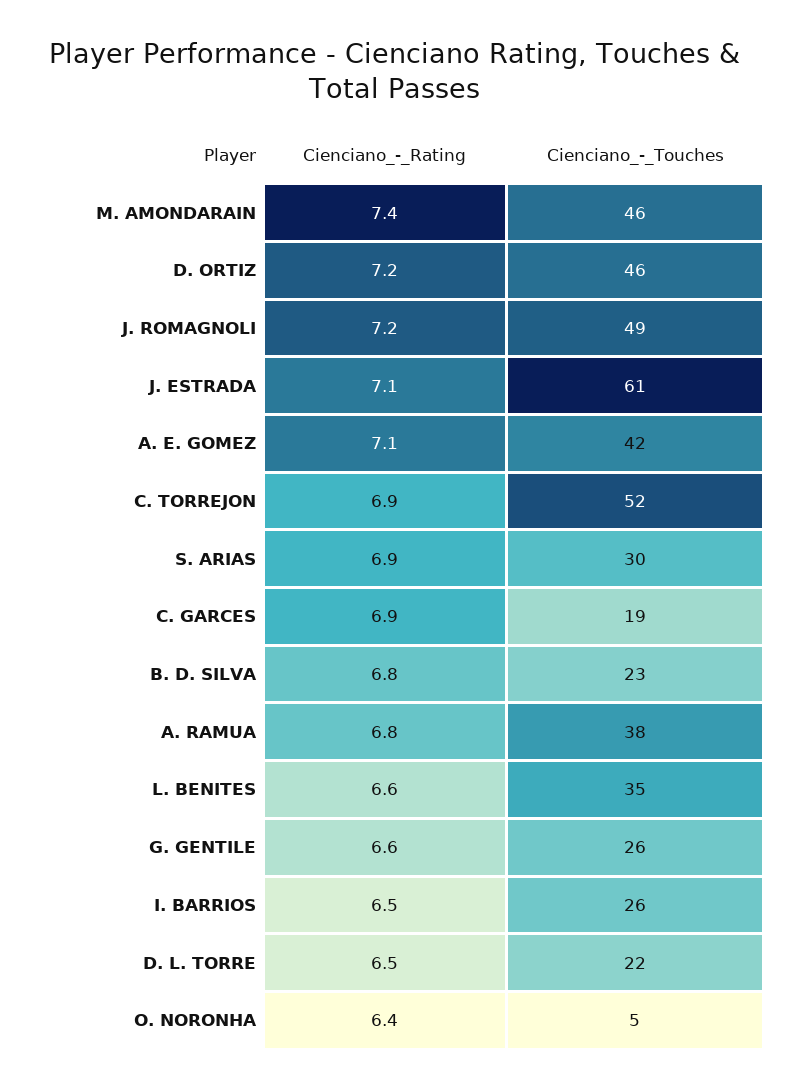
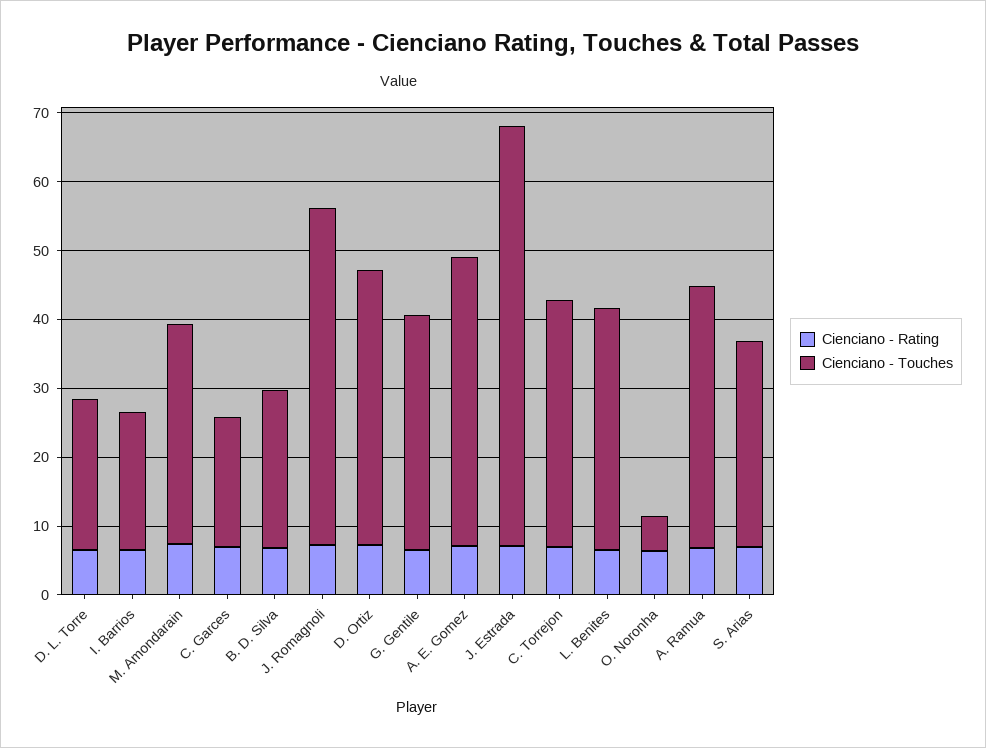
  {
    "Cienciano_-_Rating": {
      "M. AMONDARAIN": 7.4,
      "D. ORTIZ": 7.2,
      "J. ROMAGNOLI": 7.2,
      "J. ESTRADA": 7.1,
      "A. E. GOMEZ": 7.1,
      "C. TORREJON": 6.9,
      "S. ARIAS": 6.9,
      "C. GARCES": 6.9,
      "B. D. SILVA": 6.8,
      "A. RAMUA": 6.8,
      "L. BENITES": 6.6,
      "G. GENTILE": 6.6,
      "I. BARRIOS": 6.5,
      "D. L. TORRE": 6.5,
      "O. NORONHA": 6.4
    },
    "Cienciano_-_Touches": {
-     "M. AMONDARAIN": 46,
+     "M. AMONDARAIN": 32,
-     "D. ORTIZ": 46,
+     "D. ORTIZ": 40,
      "J. ROMAGNOLI": 49,
      "J. ESTRADA": 61,
      "A. E. GOMEZ": 42,
-     "C. TORREJON": 52,
+     "C. TORREJON": 36,
      "S. ARIAS": 30,
      "C. GARCES": 19,
      "B. D. SILVA": 23,
      "A. RAMUA": 38,
      "L. BENITES": 35,
-     "G. GENTILE": 26,
+     "G. GENTILE": 34,
-     "I. BARRIOS": 26,
+     "I. BARRIOS": 20,
      "D. L. TORRE": 22,
      "O. NORONHA": 5
    }
  }

